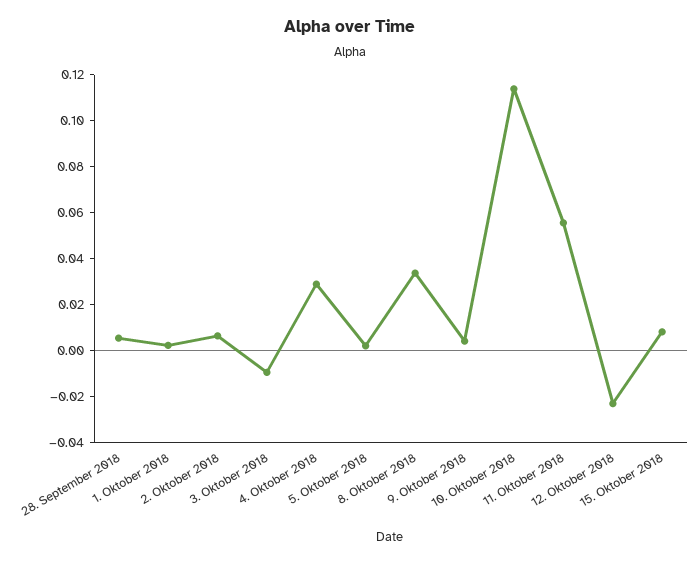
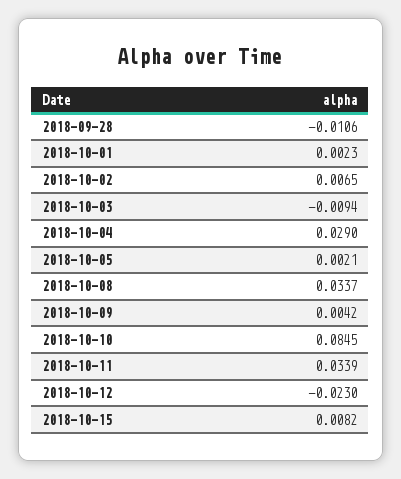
  {
-   "28. September 2018": 0.005,
+   "28. September 2018": -0.0106,
    "1. Oktober 2018": 0.0023,
    "2. Oktober 2018": 0.0065,
    "3. Oktober 2018": -0.0094,
    "4. Oktober 2018": 0.029,
    "5. Oktober 2018": 0.0021,
    "8. Oktober 2018": 0.0337,
    "9. Oktober 2018": 0.0042,
-   "10. Oktober 2018": 0.115,
+   "10. Oktober 2018": 0.0845,
-   "11. Oktober 2018": 0.055,
+   "11. Oktober 2018": 0.0339,
    "12. Oktober 2018": -0.023,
    "15. Oktober 2018": 0.0082
  }

